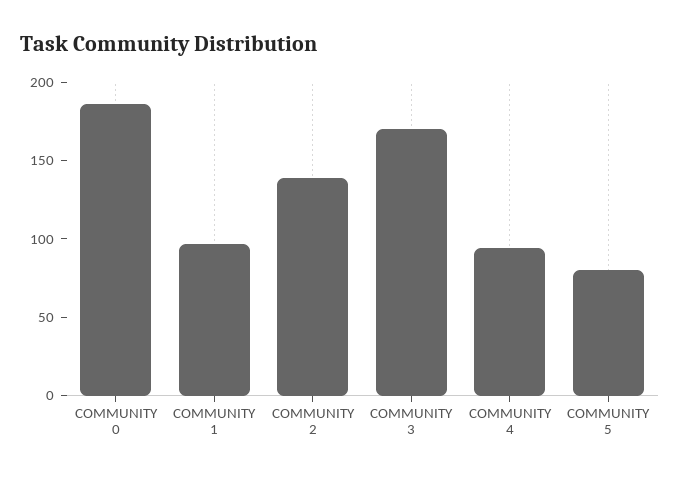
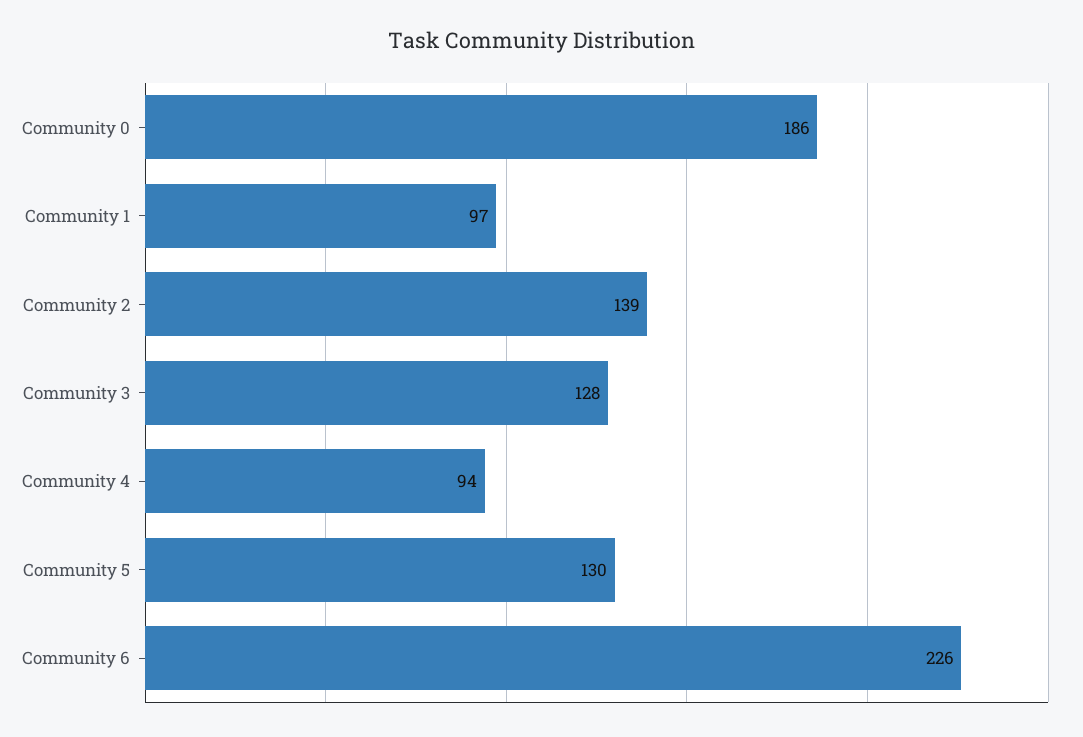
  {
    "COMMUNITY 0": 186,
    "COMMUNITY 1": 97,
    "COMMUNITY 2": 139,
-   "COMMUNITY 3": 170,
+   "COMMUNITY 3": 128,
    "COMMUNITY 4": 94,
-   "COMMUNITY 5": 80
+   "COMMUNITY 5": 130,
+   "Community 6": 226
  }

